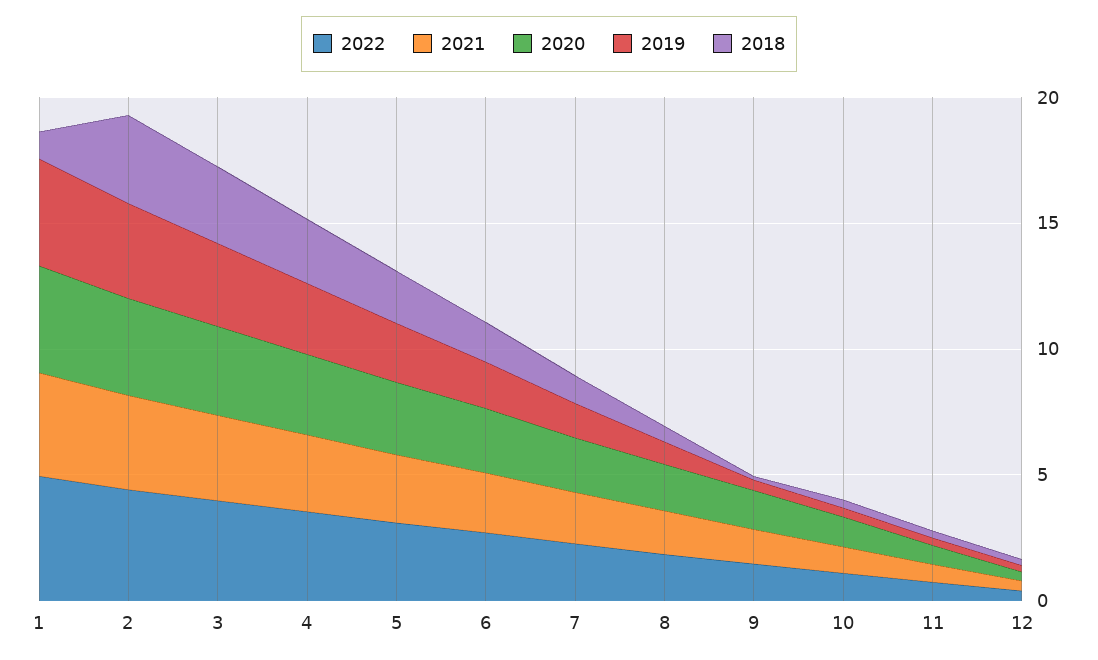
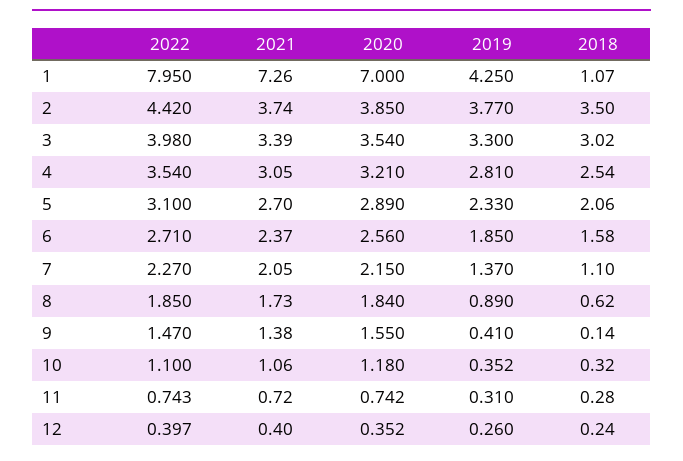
  {
    "2022": {
-     "1": 5,
+     "1": 7.95,
      "2": 4.42,
      "3": 3.98,
      "4": 3.54,
      "5": 3.1,
      "6": 2.71,
      "7": 2.27,
      "8": 1.85,
      "9": 1.47,
      "10": 1.1,
      "11": 0.743,
      "12": 0.397
    },
    "2021": {
-     "1": 4,
+     "1": 7.26,
      "2": 3.74,
      "3": 3.39,
      "4": 3.05,
      "5": 2.7,
      "6": 2.37,
      "7": 2.05,
      "8": 1.73,
      "9": 1.38,
      "10": 1.06,
      "11": 0.72,
      "12": 0.4
    },
    "2020": {
-     "1": 4,
+     "1": 7,
      "2": 3.85,
      "3": 3.54,
      "4": 3.21,
      "5": 2.89,
      "6": 2.56,
      "7": 2.15,
      "8": 1.84,
      "9": 1.55,
      "10": 1.18,
      "11": 0.742,
      "12": 0.352
    },
    "2019": {
      "1": 4.25,
      "2": 3.77,
      "3": 3.3,
      "4": 2.81,
      "5": 2.33,
      "6": 1.85,
      "7": 1.37,
      "8": 0.89,
      "9": 0.41,
      "10": 0.352,
      "11": 0.31,
      "12": 0.26
    },
    "2018": {
      "1": 1.07,
      "2": 3.5,
      "3": 3.02,
      "4": 2.54,
      "5": 2.06,
      "6": 1.58,
      "7": 1.1,
      "8": 0.62,
      "9": 0.14,
      "10": 0.32,
      "11": 0.28,
      "12": 0.24
    }
  }

